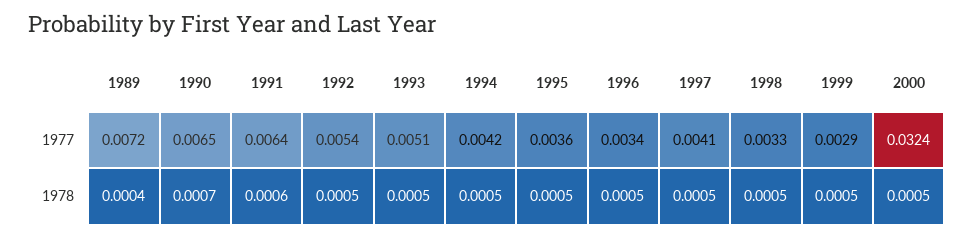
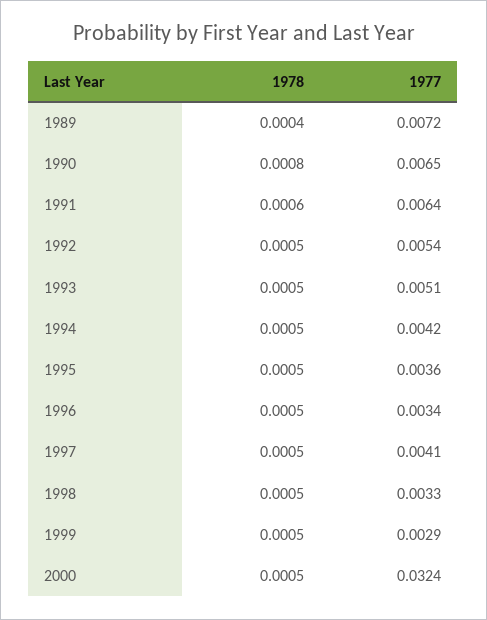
  {
    "1989": {
      "1977": 0.0072,
      "1978": 0.0004
    },
    "1990": {
      "1977": 0.0065,
-     "1978": 0.0007
+     "1978": 0.0008
    },
    "1991": {
      "1977": 0.0064,
      "1978": 0.0006
    },
    "1992": {
      "1977": 0.0054,
      "1978": 0.0005
    },
    "1993": {
      "1977": 0.0051,
      "1978": 0.0005
    },
    "1994": {
      "1977": 0.0042,
      "1978": 0.0005
    },
    "1995": {
      "1977": 0.0036,
      "1978": 0.0005
    },
    "1996": {
      "1977": 0.0034,
      "1978": 0.0005
    },
    "1997": {
      "1977": 0.0041,
      "1978": 0.0005
    },
    "1998": {
      "1977": 0.0033,
      "1978": 0.0005
    },
    "1999": {
      "1977": 0.0029,
      "1978": 0.0005
    },
    "2000": {
      "1977": 0.0324,
      "1978": 0.0005
    }
  }

